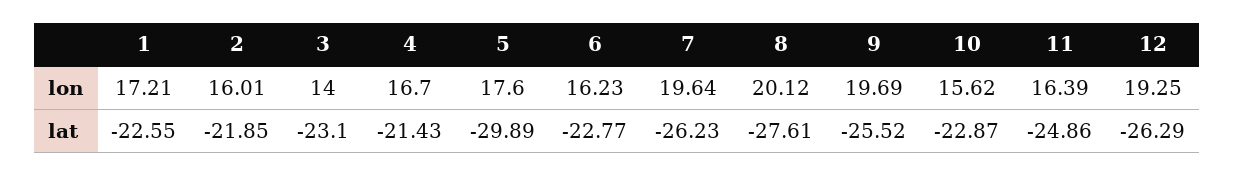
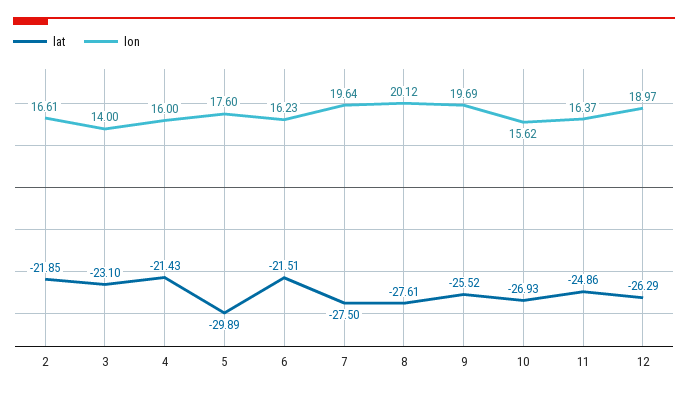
  {
    "lon": {
-     "1": 17.21,
-     "2": 16.01,
+     "2": 16.61,
      "3": 14,
-     "4": 16.7,
+     "4": 16,
      "5": 17.6,
      "6": 16.23,
      "7": 19.64,
      "8": 20.12,
      "9": 19.69,
      "10": 15.62,
-     "11": 16.39,
+     "11": 16.37,
-     "12": 19.25
+     "12": 18.97
    },
    "lat": {
-     "1": -22.55,
      "2": -21.85,
      "3": -23.1,
      "4": -21.43,
      "5": -29.89,
-     "6": -22.77,
+     "6": -21.51,
-     "7": -26.23,
+     "7": -27.5,
      "8": -27.61,
      "9": -25.52,
-     "10": -22.87,
+     "10": -26.93,
      "11": -24.86,
      "12": -26.29
    }
  }

